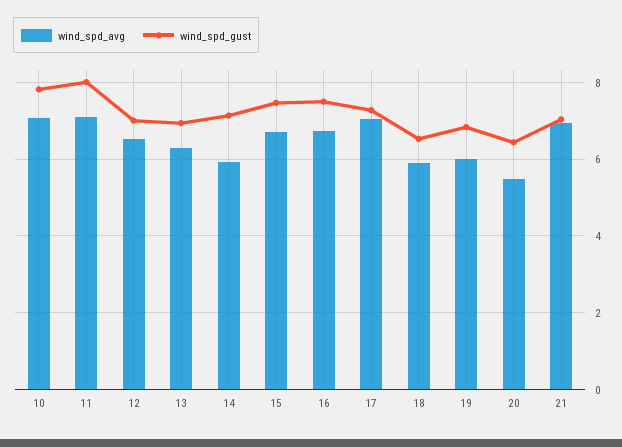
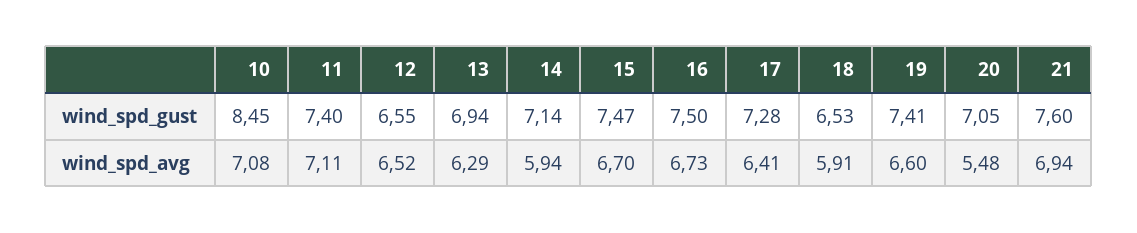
  {
    "wind_spd_avg": {
      "10": 7.08,
      "11": 7.11,
      "12": 6.52,
      "13": 6.29,
      "14": 5.94,
      "15": 6.7,
      "16": 6.73,
-     "17": 7,
+     "17": 6.41,
      "18": 5.91,
-     "19": 6,
+     "19": 6.6,
      "20": 5.48,
      "21": 6.94
    },
    "wind_spd_gust": {
-     "10": 7.8,
+     "10": 8.45,
-     "11": 8,
+     "11": 7.4,
-     "12": 7,
+     "12": 6.55,
      "13": 6.94,
      "14": 7.14,
      "15": 7.47,
      "16": 7.5,
      "17": 7.28,
      "18": 6.53,
-     "19": 6.8,
+     "19": 7.41,
-     "20": 6.4,
+     "20": 7.05,
-     "21": 7
+     "21": 7.6
    }
  }

